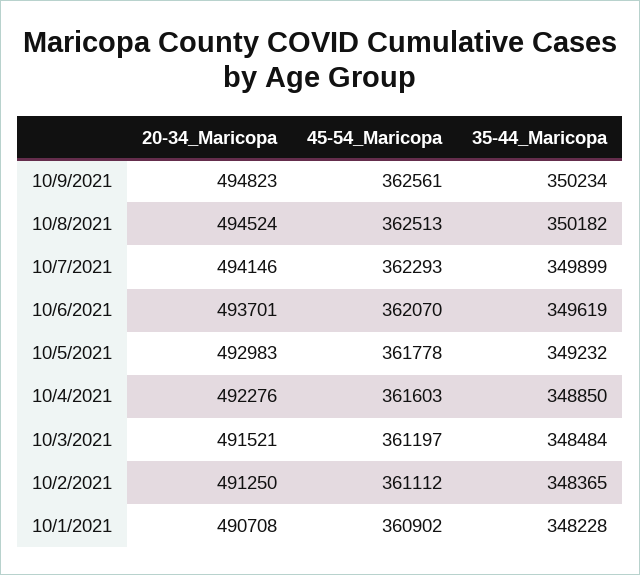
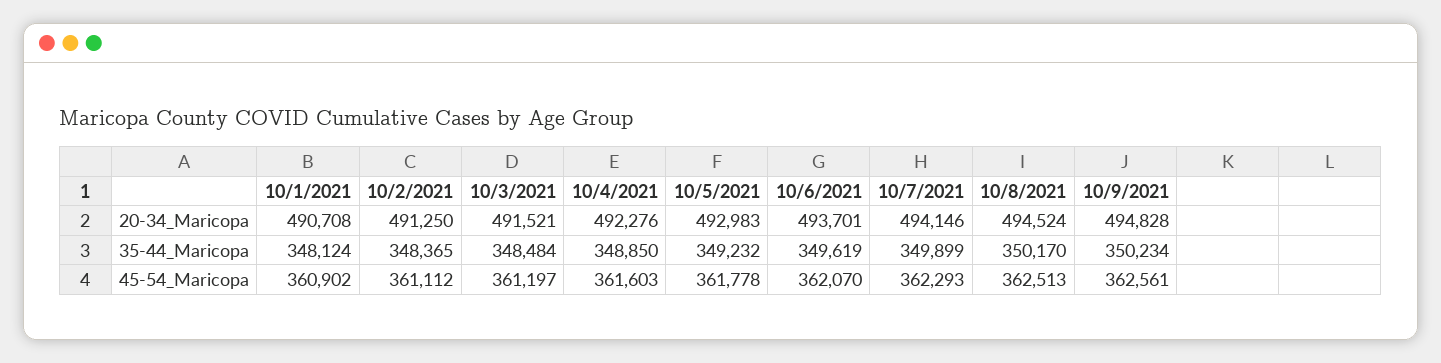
  {
    "20-34_Maricopa": {
-     "10/9/2021": 494823,
+     "10/9/2021": 494828,
      "10/8/2021": 494524,
      "10/7/2021": 494146,
      "10/6/2021": 493701,
      "10/5/2021": 492983,
      "10/4/2021": 492276,
      "10/3/2021": 491521,
      "10/2/2021": 491250,
      "10/1/2021": 490708
    },
    "45-54_Maricopa": {
      "10/9/2021": 362561,
      "10/8/2021": 362513,
      "10/7/2021": 362293,
      "10/6/2021": 362070,
      "10/5/2021": 361778,
      "10/4/2021": 361603,
      "10/3/2021": 361197,
      "10/2/2021": 361112,
      "10/1/2021": 360902
    },
    "35-44_Maricopa": {
      "10/9/2021": 350234,
-     "10/8/2021": 350182,
+     "10/8/2021": 350170,
      "10/7/2021": 349899,
      "10/6/2021": 349619,
      "10/5/2021": 349232,
      "10/4/2021": 348850,
      "10/3/2021": 348484,
      "10/2/2021": 348365,
-     "10/1/2021": 348228
+     "10/1/2021": 348124
    }
  }

